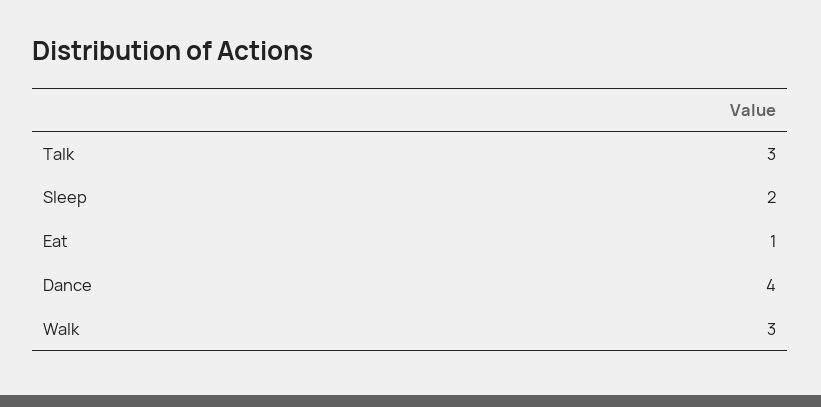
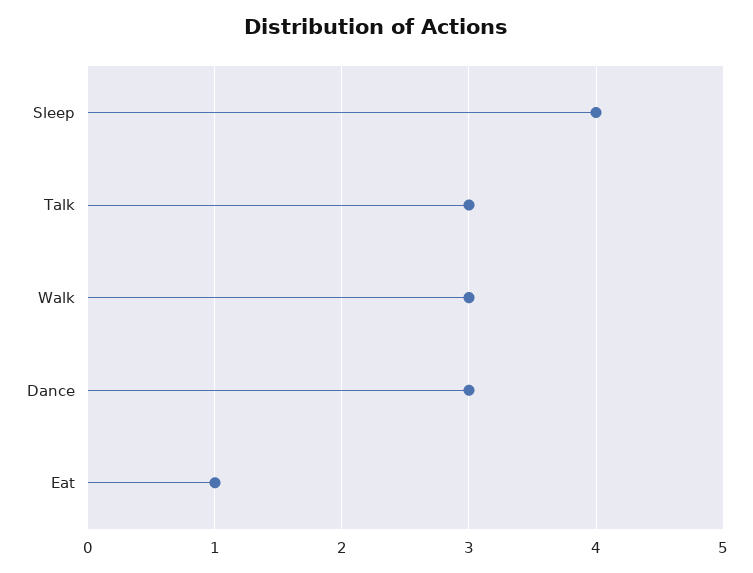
  {
    "Talk": 3,
-   "Sleep": 2,
+   "Sleep": 4,
    "Eat": 1,
-   "Dance": 4,
+   "Dance": 3,
    "Walk": 3
  }

